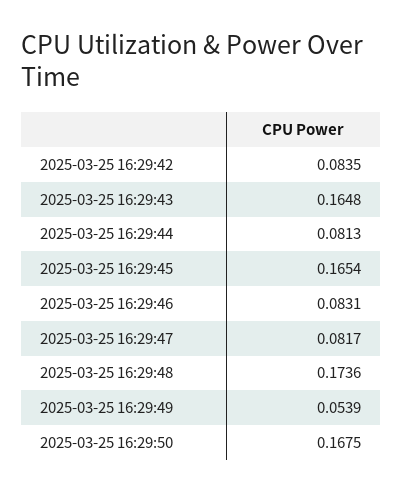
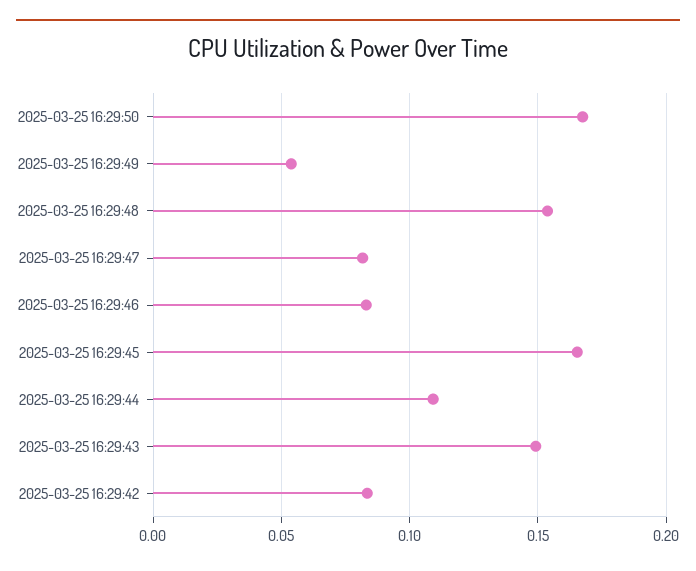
  {
    "2025-03-25 16:29:42": 0.0835,
-   "2025-03-25 16:29:43": 0.1648,
+   "2025-03-25 16:29:43": 0.15,
-   "2025-03-25 16:29:44": 0.0813,
+   "2025-03-25 16:29:44": 0.11,
    "2025-03-25 16:29:45": 0.1654,
    "2025-03-25 16:29:46": 0.0831,
    "2025-03-25 16:29:47": 0.0817,
-   "2025-03-25 16:29:48": 0.1736,
+   "2025-03-25 16:29:48": 0.155,
    "2025-03-25 16:29:49": 0.0539,
    "2025-03-25 16:29:50": 0.1675
  }

